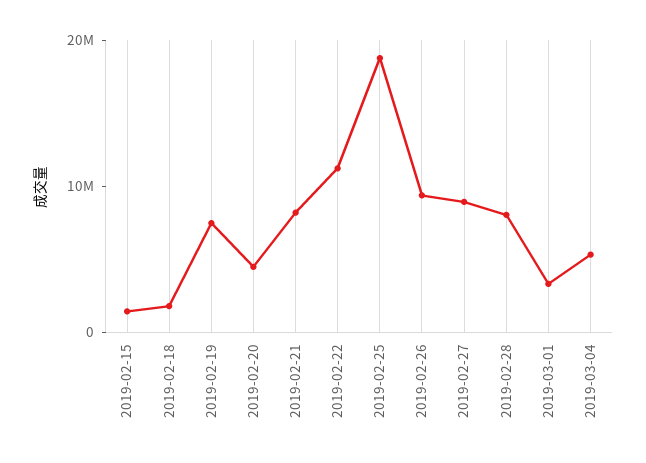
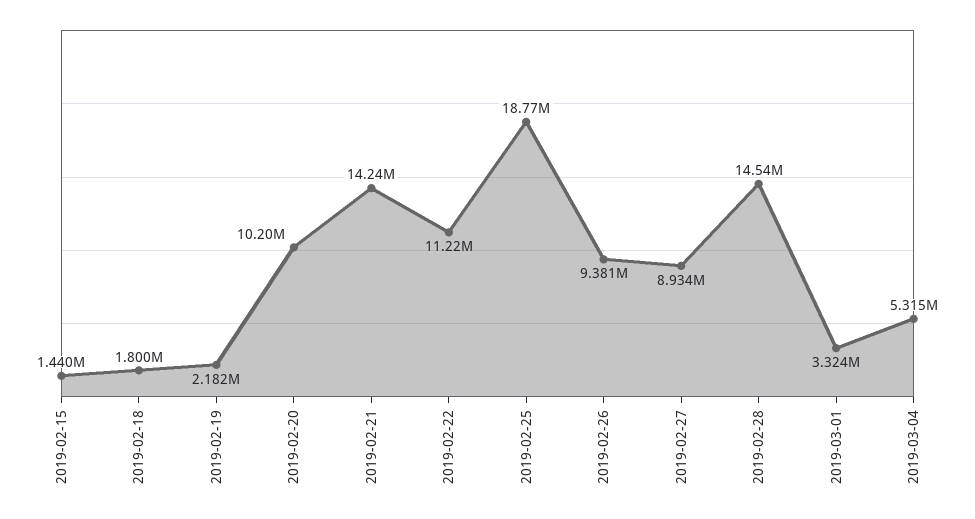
  {
    "2019-02-15": 1440000,
    "2019-02-18": 1800000,
-   "2019-02-19": 8000000,
+   "2019-02-19": 2182000,
-   "2019-02-20": 4000000,
+   "2019-02-20": 10200000,
-   "2019-02-21": 8000000,
+   "2019-02-21": 14240000,
    "2019-02-22": 11220000,
    "2019-02-25": 18770000,
    "2019-02-26": 9381000,
    "2019-02-27": 8934000,
-   "2019-02-28": 8000000,
+   "2019-02-28": 14540000,
    "2019-03-01": 3324000,
    "2019-03-04": 5315000
  }

